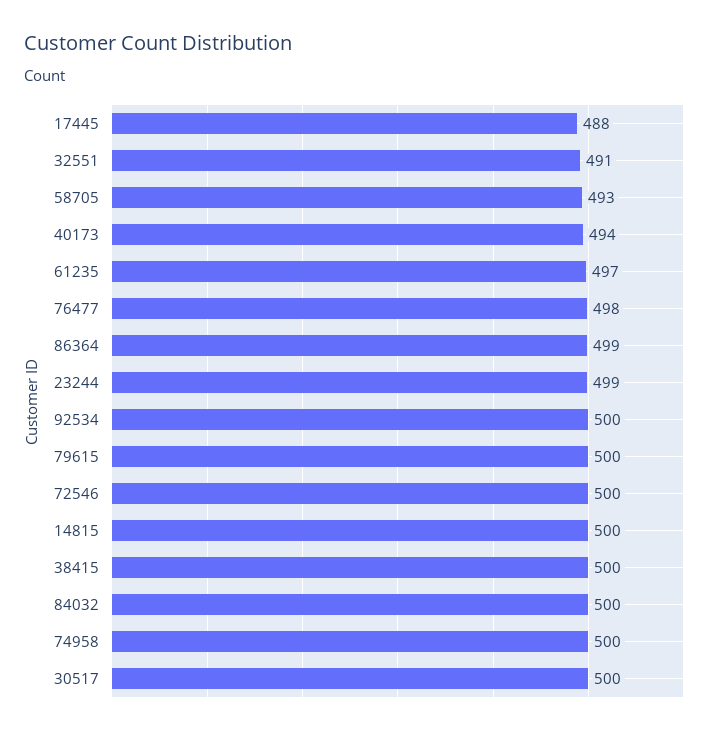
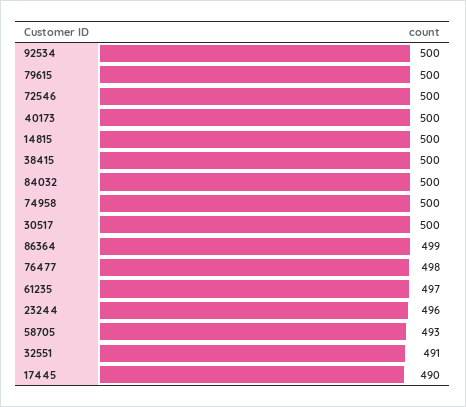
  {
-   "17445": 488,
+   "17445": 490,
    "32551": 491,
    "58705": 493,
-   "40173": 494,
+   "40173": 500,
    "61235": 497,
    "76477": 498,
    "86364": 499,
-   "23244": 499,
+   "23244": 496,
    "92534": 500,
    "79615": 500,
    "72546": 500,
    "14815": 500,
    "38415": 500,
    "84032": 500,
    "74958": 500,
    "30517": 500
  }

